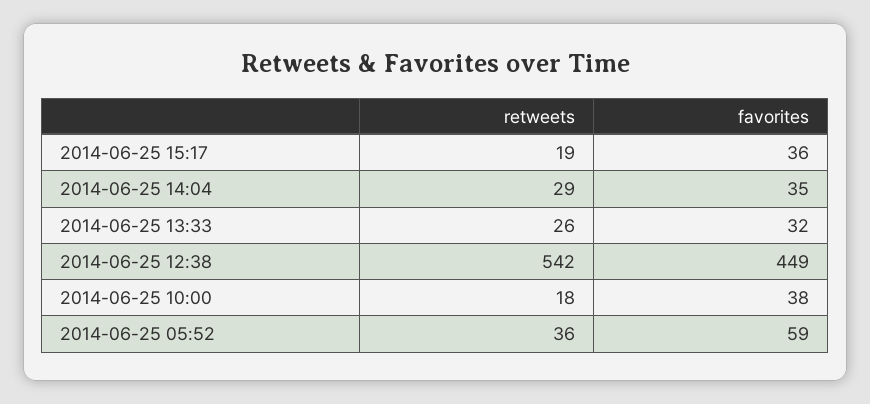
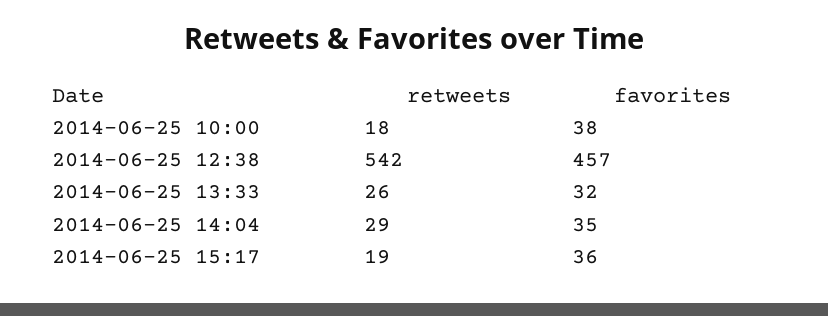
  {
    "retweets": {
      "2014-06-25 15:17": 19,
      "2014-06-25 14:04": 29,
      "2014-06-25 13:33": 26,
      "2014-06-25 12:38": 542,
-     "2014-06-25 10:00": 18,
+     "2014-06-25 10:00": 18
-     "2014-06-25 05:52": 36
    },
    "favorites": {
      "2014-06-25 15:17": 36,
      "2014-06-25 14:04": 35,
      "2014-06-25 13:33": 32,
-     "2014-06-25 12:38": 449,
+     "2014-06-25 12:38": 457,
-     "2014-06-25 10:00": 38,
+     "2014-06-25 10:00": 38
-     "2014-06-25 05:52": 59
    }
  }

